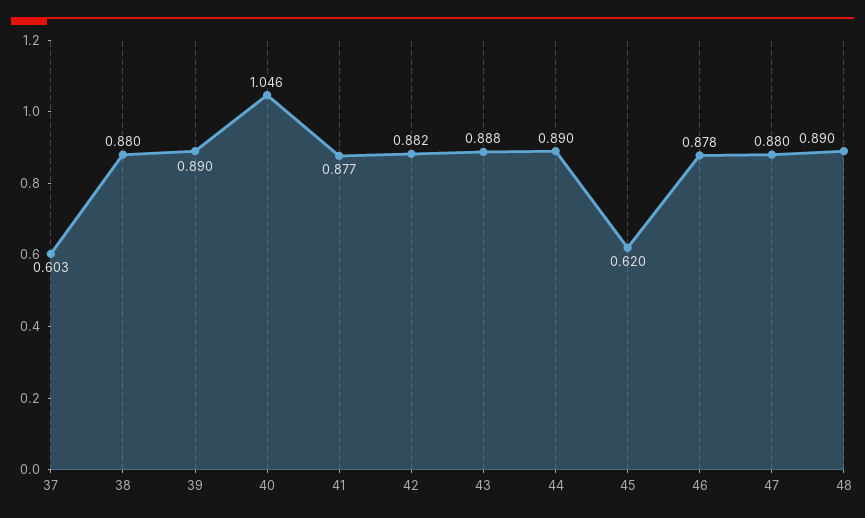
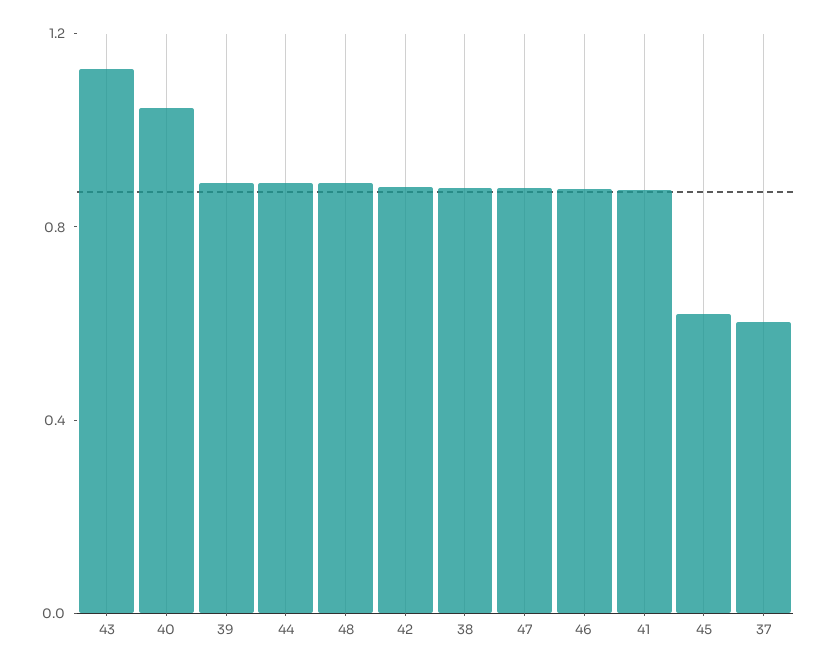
  {
    "37": 0.603,
    "38": 0.88,
    "39": 0.89,
    "40": 1.046,
    "41": 0.877,
    "42": 0.882,
-   "43": 0.888,
+   "43": 1.1,
    "44": 0.89,
    "45": 0.62,
    "46": 0.878,
    "47": 0.88,
    "48": 0.89
  }

